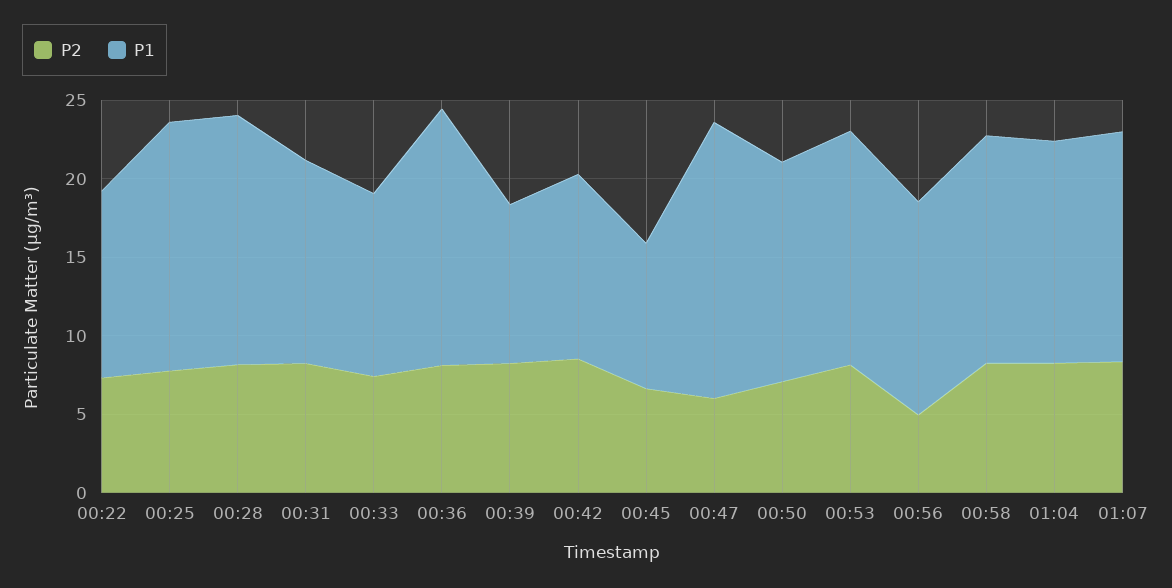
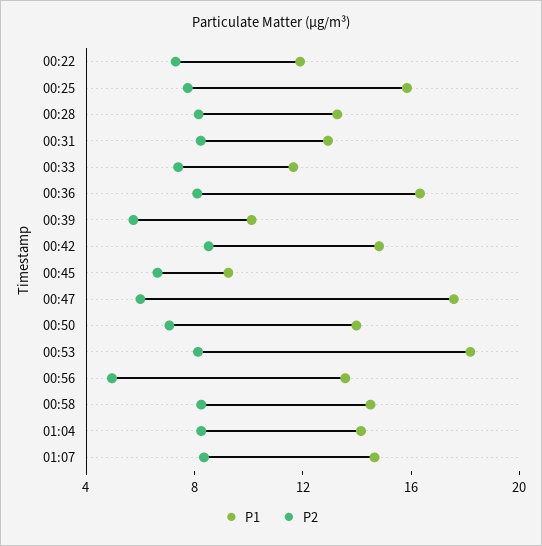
  {
    "P2": {
      "00:22": 7,
      "00:25": 8,
      "00:28": 8,
      "00:31": 8,
      "00:33": 7,
      "00:36": 8,
-     "00:39": 8,
+     "00:39": 6,
      "00:42": 9,
      "00:45": 7,
      "00:47": 6,
      "00:50": 7,
      "00:53": 8,
      "00:56": 5,
      "00:58": 8,
      "01:04": 8,
      "01:07": 8
    },
    "P1": {
      "00:22": 12,
      "00:25": 16,
-     "00:28": 16,
+     "00:28": 13,
      "00:31": 13,
      "00:33": 12,
      "00:36": 16,
      "00:39": 10,
-     "00:42": 12,
+     "00:42": 15,
      "00:45": 9,
      "00:47": 18,
      "00:50": 14,
-     "00:53": 15,
+     "00:53": 18,
      "00:56": 14,
      "00:58": 15,
      "01:04": 14,
      "01:07": 15
    }
  }

